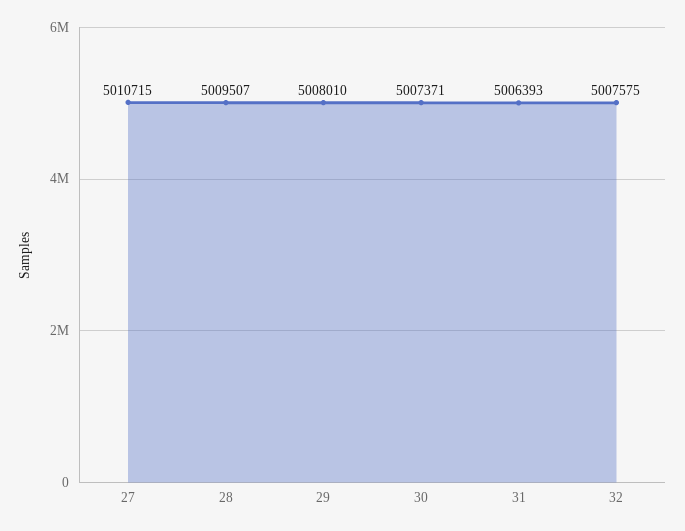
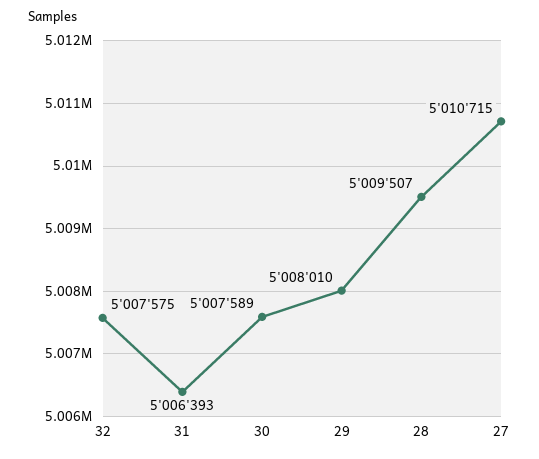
  {
    "27": 5010715,
    "28": 5009507,
    "29": 5008010,
-   "30": 5007371,
+   "30": 5007589,
    "31": 5006393,
    "32": 5007575
  }

